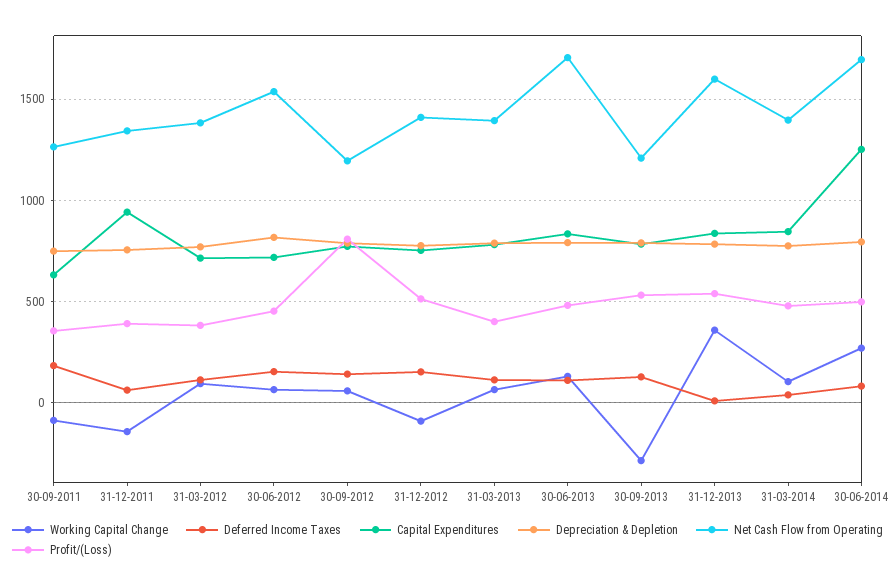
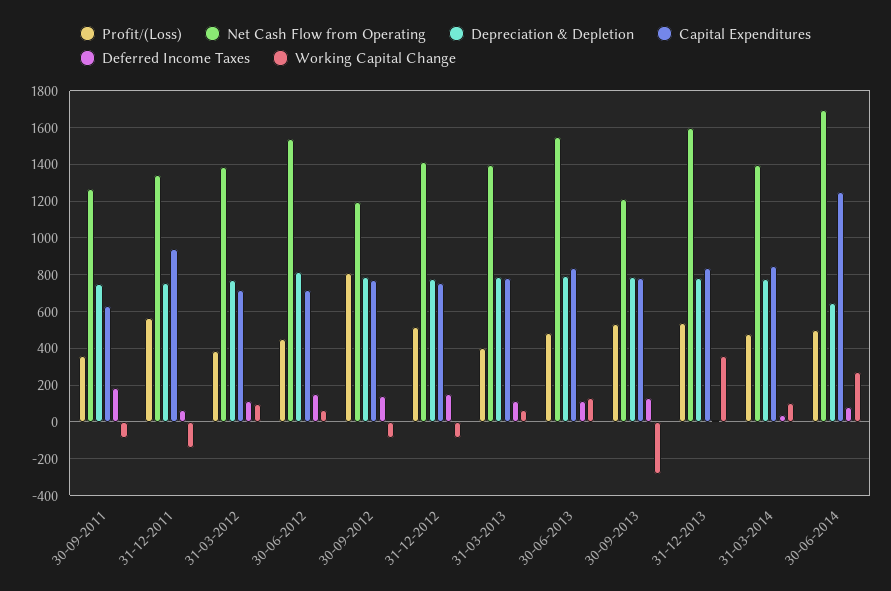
  {
    "Working Capital Change": {
      "30-09-2011": -100,
      "31-12-2011": -150,
      "31-03-2012": 100,
      "30-06-2012": 50,
-     "30-09-2012": 50,
+     "30-09-2012": -100,
      "31-12-2012": -100,
      "31-03-2013": 50,
      "30-06-2013": 150,
      "30-09-2013": -300,
      "31-12-2013": 350,
      "31-03-2014": 100,
      "30-06-2014": 250
    },
    "Deferred Income Taxes": {
      "30-09-2011": 200,
      "31-12-2011": 50,
      "31-03-2012": 100,
      "30-06-2012": 150,
      "30-09-2012": 150,
      "31-12-2012": 150,
      "31-03-2013": 100,
      "30-06-2013": 100,
      "30-09-2013": 150,
      "31-12-2013": 0,
      "31-03-2014": 50,
      "30-06-2014": 100
    },
    "Capital Expenditures": {
      "30-09-2011": 650,
      "31-12-2011": 950,
      "31-03-2012": 700,
      "30-06-2012": 700,
      "30-09-2012": 750,
      "31-12-2012": 750,
      "31-03-2013": 800,
      "30-06-2013": 850,
      "30-09-2013": 800,
      "31-12-2013": 850,
      "31-03-2014": 850,
      "30-06-2014": 1250
    },
    "Depreciation & Depletion": {
      "30-09-2011": 750,
      "31-12-2011": 750,
      "31-03-2012": 750,
      "30-06-2012": 800,
      "30-09-2012": 800,
      "31-12-2012": 800,
      "31-03-2013": 800,
      "30-06-2013": 800,
      "30-09-2013": 800,
      "31-12-2013": 800,
      "31-03-2014": 800,
-     "30-06-2014": 800
+     "30-06-2014": 650
    },
    "Net Cash Flow from Operating": {
      "30-09-2011": 1250,
      "31-12-2011": 1350,
      "31-03-2012": 1400,
      "30-06-2012": 1550,
      "30-09-2012": 1200,
      "31-12-2012": 1400,
      "31-03-2013": 1400,
-     "30-06-2013": 1700,
+     "30-06-2013": 1550,
      "30-09-2013": 1200,
      "31-12-2013": 1600,
      "31-03-2014": 1400,
      "30-06-2014": 1700
    },
    "Profit/(Loss)": {
      "30-09-2011": 350,
-     "31-12-2011": 400,
+     "31-12-2011": 550,
      "31-03-2012": 400,
      "30-06-2012": 450,
      "30-09-2012": 800,
      "31-12-2012": 500,
      "31-03-2013": 400,
      "30-06-2013": 500,
      "30-09-2013": 550,
      "31-12-2013": 550,
      "31-03-2014": 500,
      "30-06-2014": 500
    }
  }

